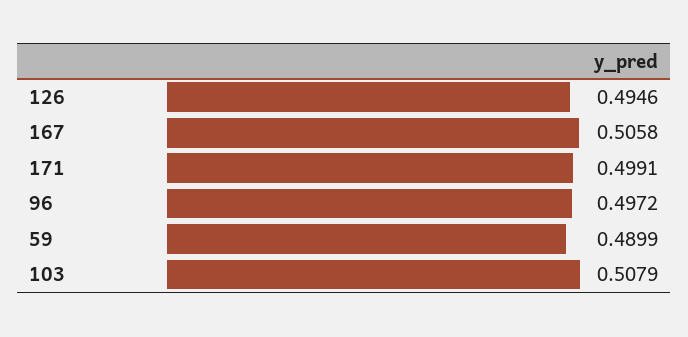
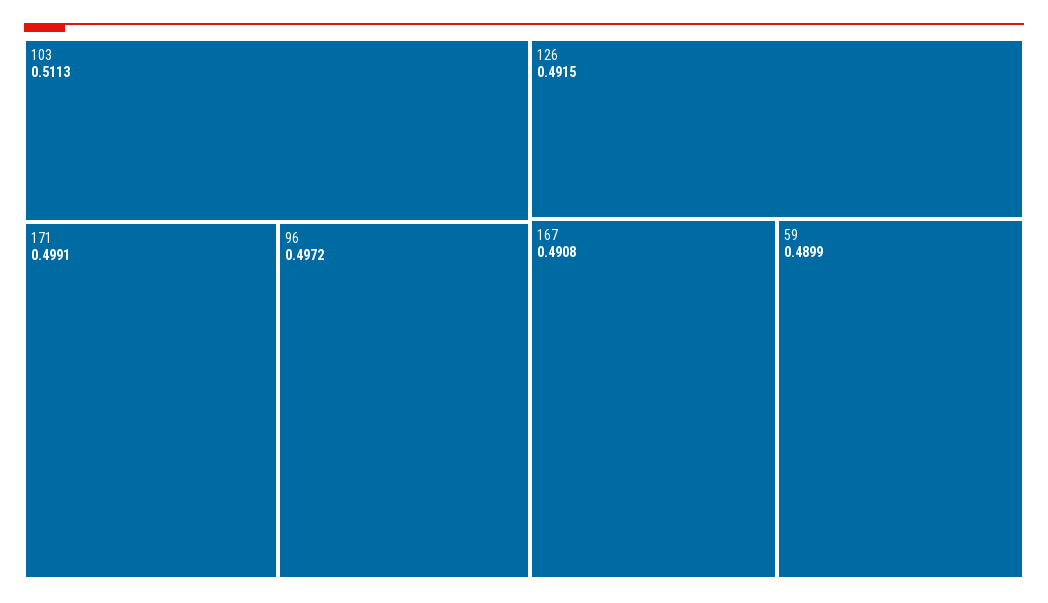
  {
-   "126": 0.4946,
+   "126": 0.4915,
-   "167": 0.5058,
+   "167": 0.4908,
    "171": 0.4991,
    "96": 0.4972,
    "59": 0.4899,
-   "103": 0.5079
+   "103": 0.5113
  }

